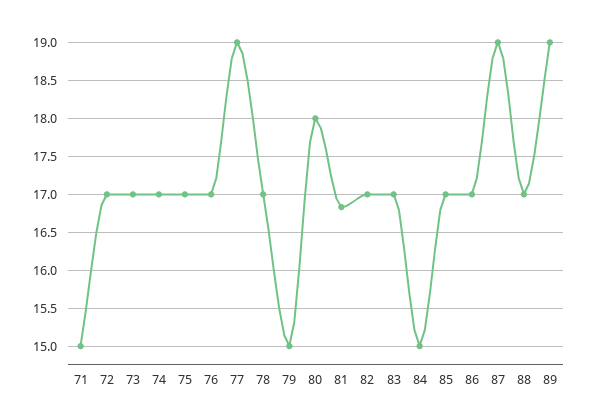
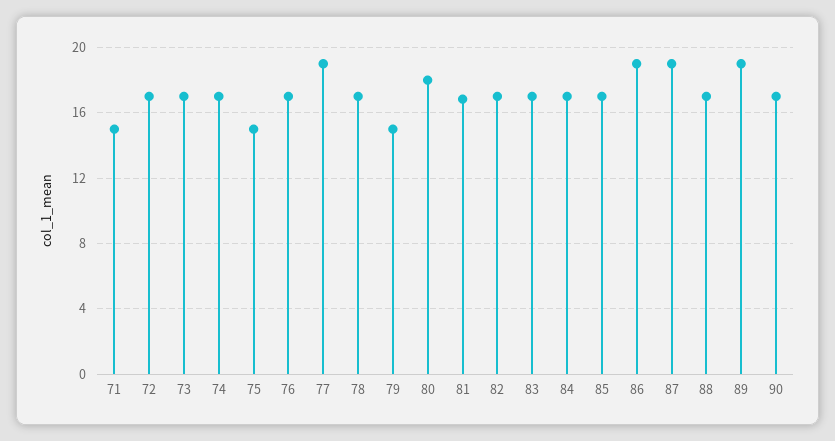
  {
    "71": 15,
    "72": 17,
    "73": 17,
    "74": 17,
-   "75": 17,
+   "75": 15,
    "76": 17,
    "77": 19,
    "78": 17,
    "79": 15,
    "80": 18,
    "81": 16.8,
    "82": 17,
    "83": 17,
-   "84": 15,
+   "84": 17,
    "85": 17,
-   "86": 17,
+   "86": 19,
    "87": 19,
    "88": 17,
-   "89": 19
+   "89": 19,
+   "90": 17
  }

